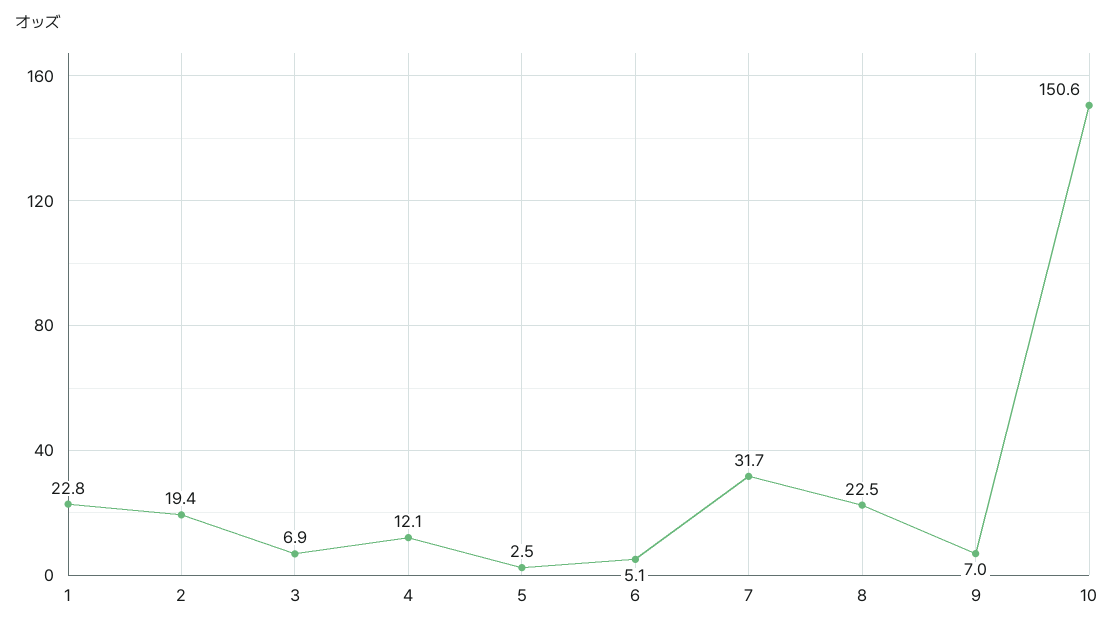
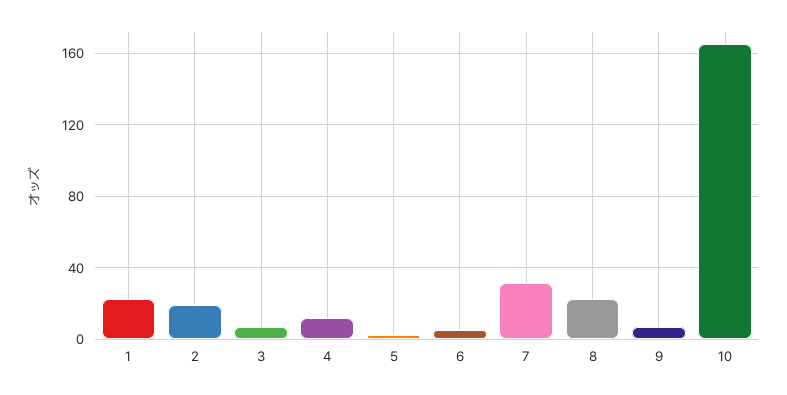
  {
    "1": 22.8,
    "2": 19.4,
    "3": 6.9,
    "4": 12.1,
    "5": 2.5,
    "6": 5.1,
    "7": 31.7,
    "8": 22.5,
    "9": 7,
-   "10": 150.6
+   "10": 165
  }

